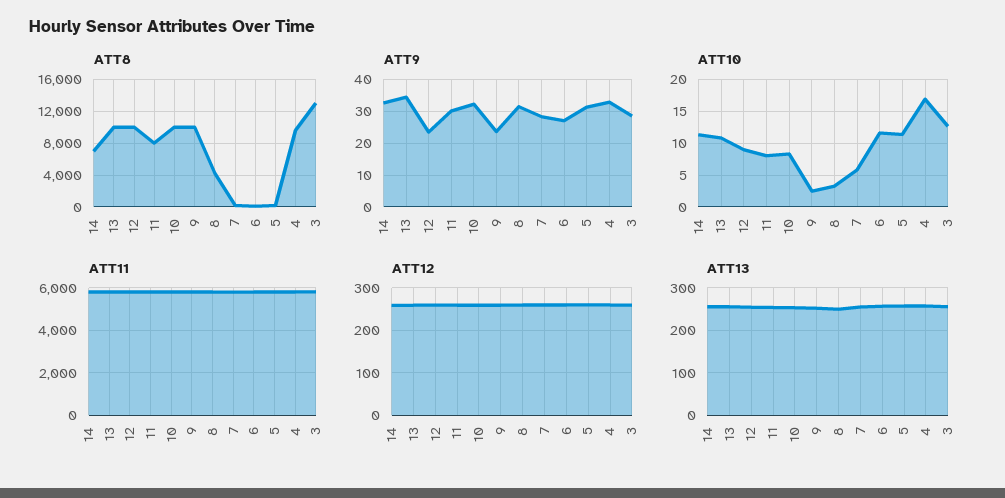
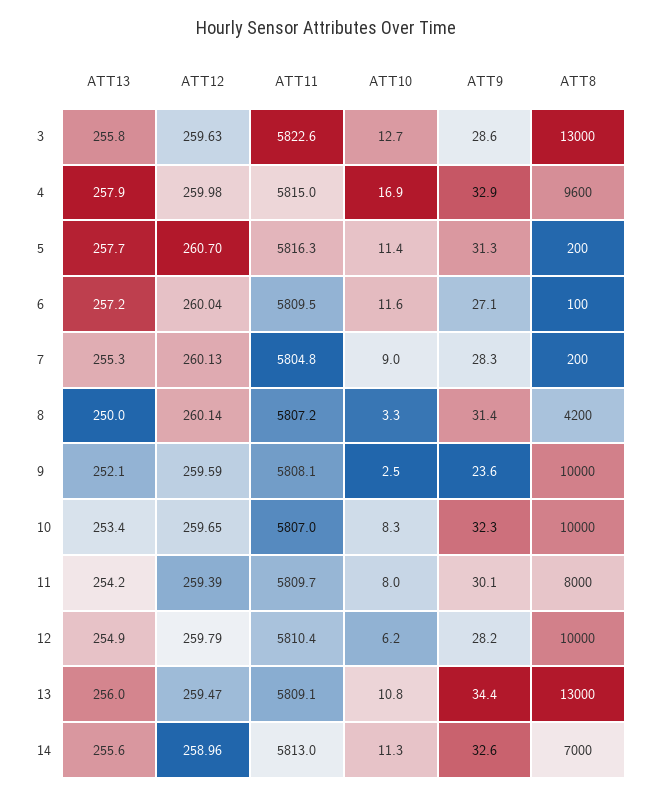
  {
    "ATT8": {
      "14": 7000,
-     "13": 10000,
+     "13": 13000,
      "12": 10000,
      "11": 8000,
      "10": 10000,
      "9": 10000,
      "8": 4200,
      "7": 200,
      "6": 100,
      "5": 200,
      "4": 9600,
      "3": 13000
    },
    "ATT9": {
      "14": 32.6,
      "13": 34.4,
-     "12": 24,
+     "12": 28.2,
      "11": 30.1,
      "10": 32.3,
      "9": 23.6,
      "8": 31.4,
      "7": 28.3,
      "6": 27.1,
      "5": 31.3,
      "4": 32.9,
      "3": 28.6
    },
    "ATT10": {
      "14": 11.3,
      "13": 10.8,
-     "12": 9,
+     "12": 6.2,
      "11": 8,
      "10": 8.3,
      "9": 2.5,
      "8": 3.3,
-     "7": 6,
+     "7": 9,
      "6": 11.6,
      "5": 11.4,
      "4": 16.9,
      "3": 12.7
    },
    "ATT11": {
      "14": 5813,
      "13": 5809.1,
      "12": 5810.4,
      "11": 5809.7,
      "10": 5807,
      "9": 5808.1,
      "8": 5807.2,
      "7": 5804.8,
      "6": 5809.5,
      "5": 5816.3,
      "4": 5815,
      "3": 5822.6
    },
    "ATT12": {
      "14": 258.96,
      "13": 259.47,
      "12": 259.79,
      "11": 259.39,
      "10": 259.65,
      "9": 259.59,
      "8": 260.14,
      "7": 260.13,
      "6": 260.04,
      "5": 260.7,
      "4": 259.98,
      "3": 259.63
    },
    "ATT13": {
      "14": 255.6,
      "13": 256,
      "12": 254.9,
      "11": 254.2,
      "10": 253.4,
      "9": 252.1,
      "8": 250,
      "7": 255.3,
      "6": 257.2,
      "5": 257.7,
      "4": 257.9,
      "3": 255.8
    }
  }

